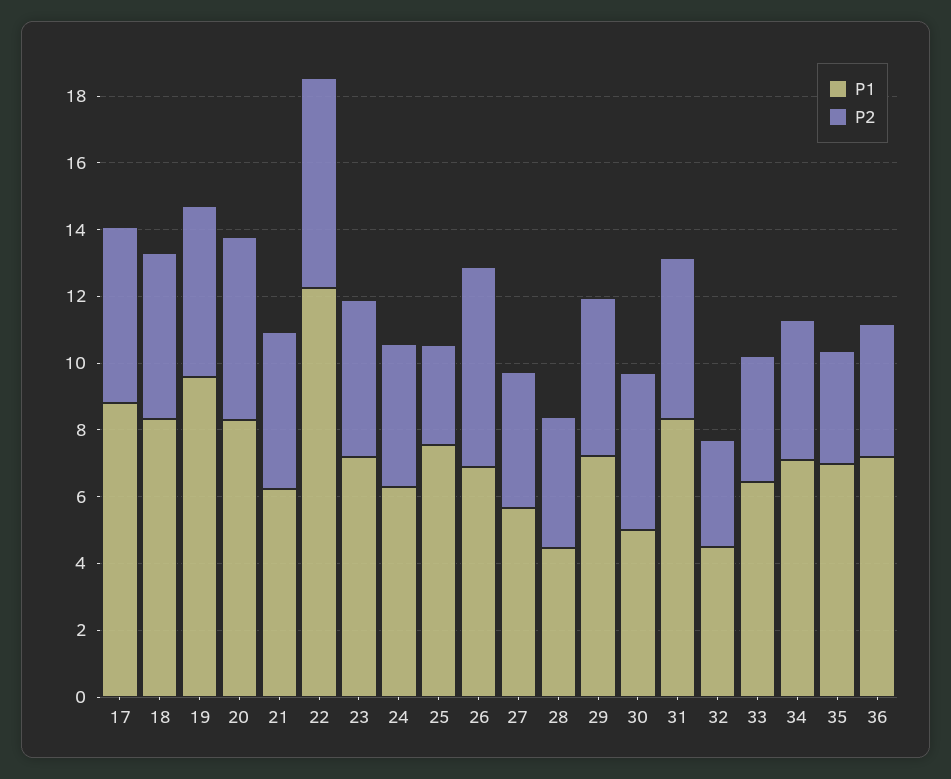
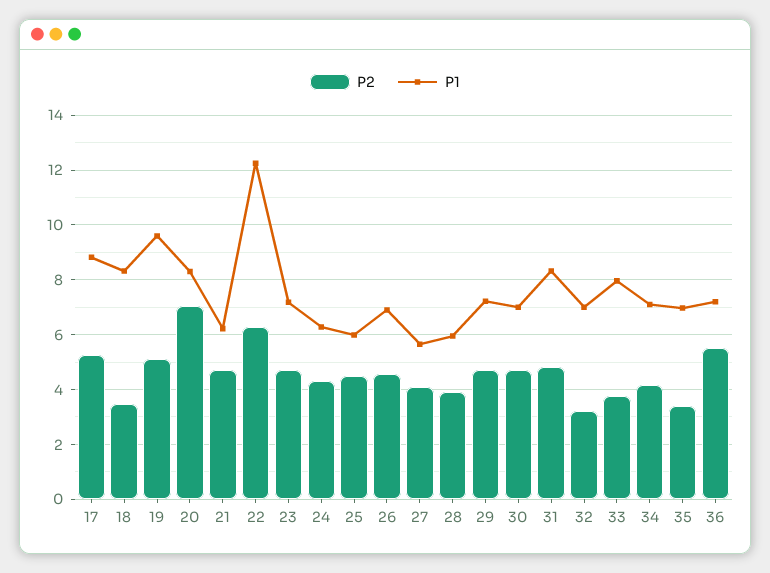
  {
    "P1": {
      "17": 8.75,
      "18": 8.25,
      "19": 9.5,
      "20": 8.25,
      "21": 6.25,
      "22": 12.25,
      "23": 7.25,
      "24": 6.25,
-     "25": 7.5,
+     "25": 6,
      "26": 7,
      "27": 5.75,
-     "28": 4.5,
+     "28": 6,
      "29": 7.25,
-     "30": 5,
+     "30": 7,
      "31": 8.25,
-     "32": 4.5,
+     "32": 7,
-     "33": 6.5,
+     "33": 8,
      "34": 7,
      "35": 7,
      "36": 7.25
    },
    "P2": {
      "17": 5.25,
-     "18": 5,
+     "18": 3.5,
      "19": 5,
-     "20": 5.5,
+     "20": 7,
      "21": 4.75,
      "22": 6.25,
      "23": 4.75,
      "24": 4.25,
-     "25": 3,
+     "25": 4.5,
-     "26": 6,
+     "26": 4.5,
      "27": 4,
      "28": 4,
      "29": 4.75,
      "30": 4.75,
      "31": 4.75,
      "32": 3.25,
      "33": 3.75,
      "34": 4.25,
      "35": 3.5,
-     "36": 4
+     "36": 5.5
    }
  }

